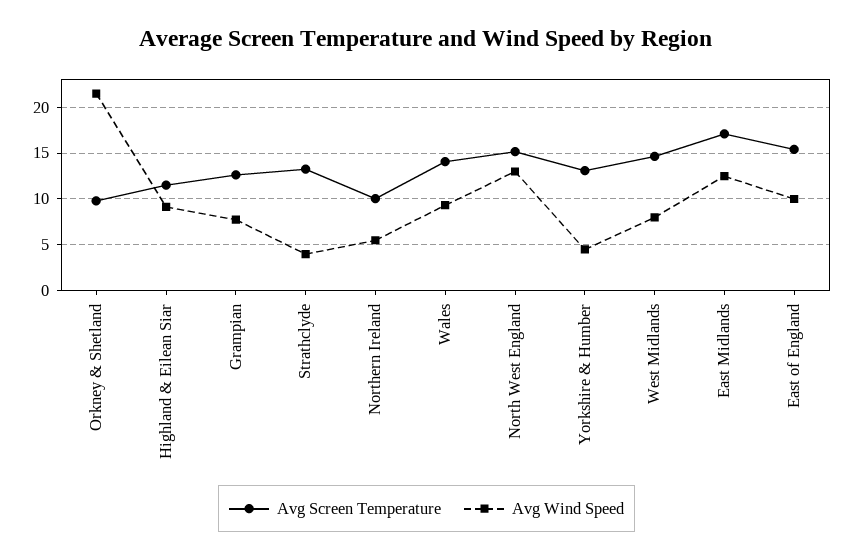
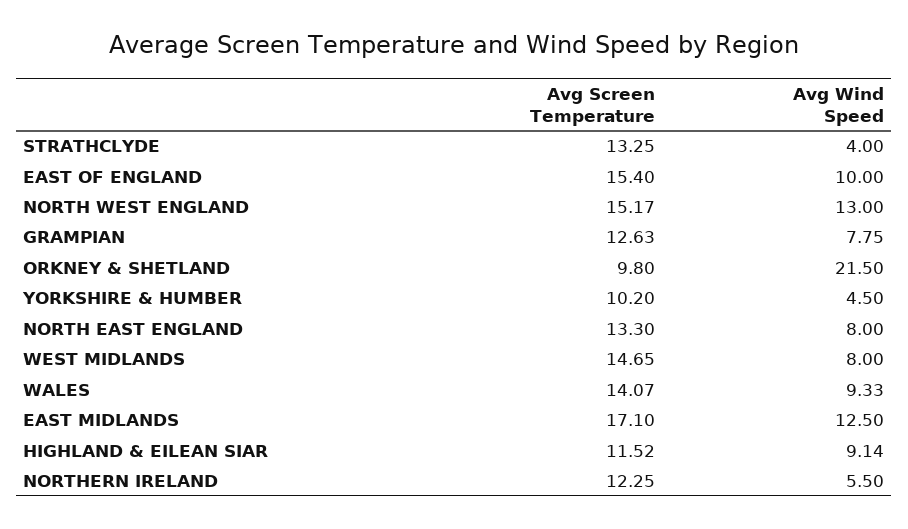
  {
    "Avg Screen Temperature": {
      "Orkney & Shetland": 9.8,
      "Highland & Eilean Siar": 11.52,
      "Grampian": 12.63,
      "Strathclyde": 13.25,
-     "Northern Ireland": 10,
+     "Northern Ireland": 12.25,
      "Wales": 14.07,
      "North West England": 15.17,
-     "Yorkshire & Humber": 13,
+     "Yorkshire & Humber": 10.2,
      "West Midlands": 14.65,
      "East Midlands": 17.1,
-     "East of England": 15.4
+     "East of England": 15.4,
+     "NORTH EAST ENGLAND": 13.3
    },
    "Avg Wind Speed": {
      "Orkney & Shetland": 21.5,
      "Highland & Eilean Siar": 9.14,
      "Grampian": 7.75,
      "Strathclyde": 4,
      "Northern Ireland": 5.5,
      "Wales": 9.33,
      "North West England": 13,
      "Yorkshire & Humber": 4.5,
      "West Midlands": 8,
      "East Midlands": 12.5,
-     "East of England": 10
+     "East of England": 10,
+     "NORTH EAST ENGLAND": 8
    }
  }

